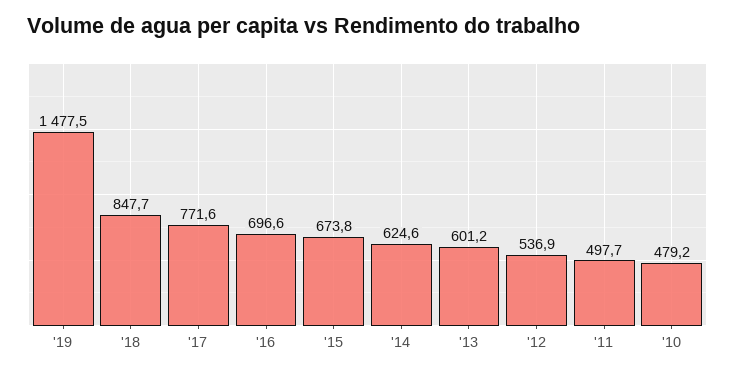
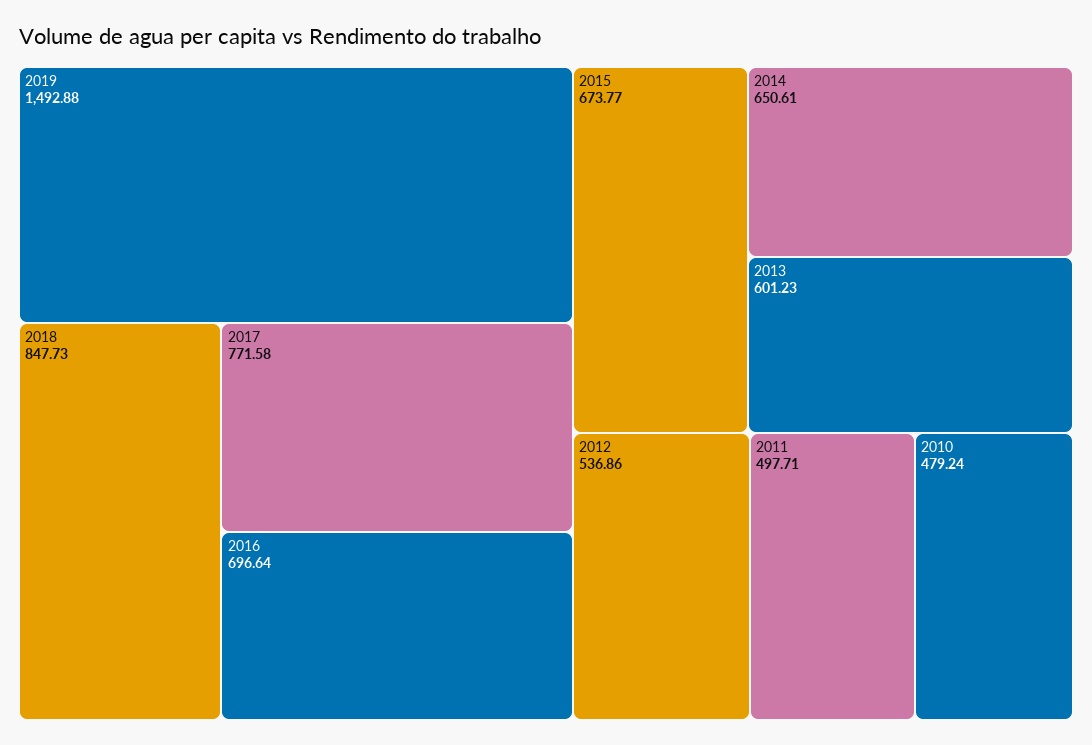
  {
-   "'19": 1477.5,
+   "'19": 1492.88,
    "'18": 847.73,
    "'17": 771.58,
    "'16": 696.64,
    "'15": 673.77,
-   "'14": 624.6,
+   "'14": 650.61,
    "'13": 601.23,
    "'12": 536.86,
    "'11": 497.71,
    "'10": 479.24
  }

